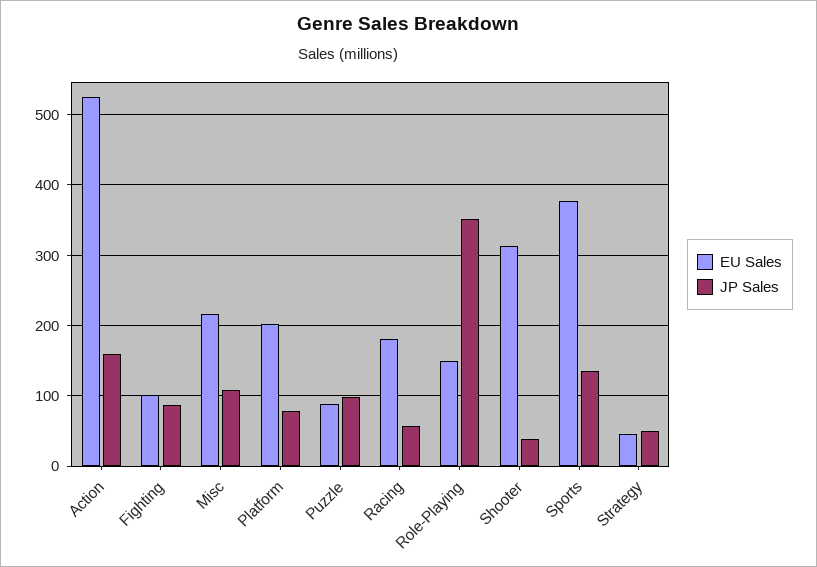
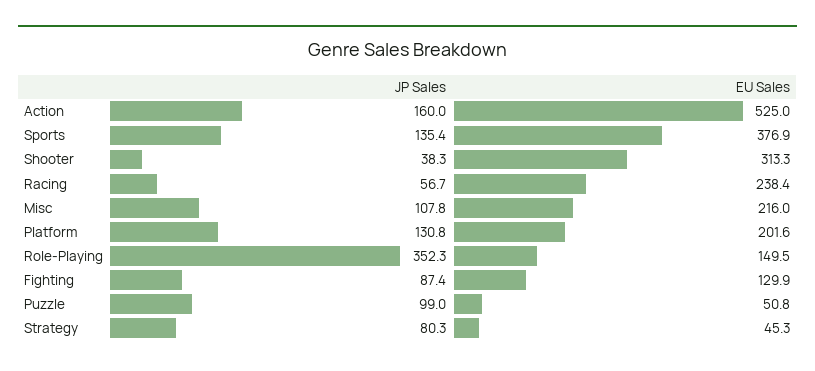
  {
    "EU Sales": {
      "Action": 525,
-     "Fighting": 100,
+     "Fighting": 129.9,
      "Misc": 216,
      "Platform": 201.6,
-     "Puzzle": 90,
+     "Puzzle": 50.8,
-     "Racing": 180,
+     "Racing": 238.4,
      "Role-Playing": 149.5,
      "Shooter": 313.3,
      "Sports": 376.9,
      "Strategy": 45.3
    },
    "JP Sales": {
      "Action": 160,
      "Fighting": 87.4,
      "Misc": 107.8,
-     "Platform": 80,
+     "Platform": 130.8,
      "Puzzle": 99,
      "Racing": 56.7,
      "Role-Playing": 352.3,
      "Shooter": 38.3,
      "Sports": 135.4,
-     "Strategy": 50
+     "Strategy": 80.3
    }
  }

